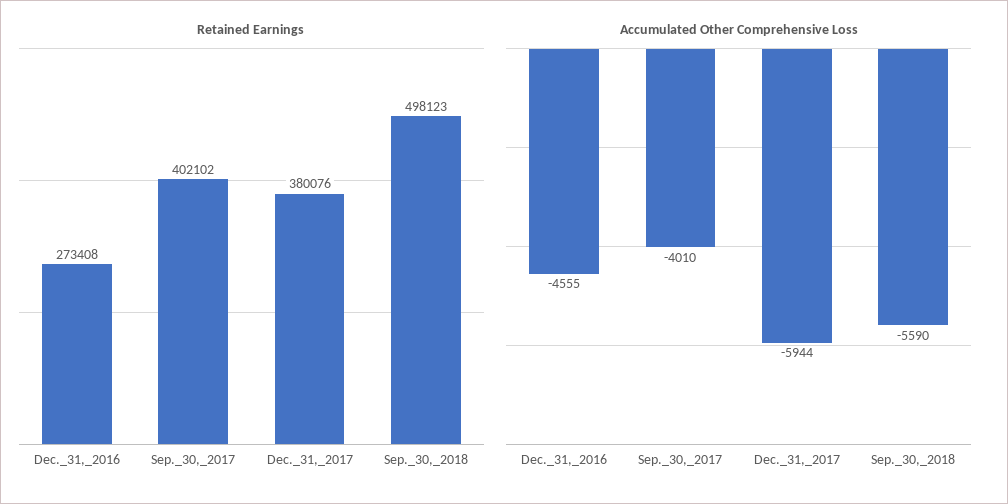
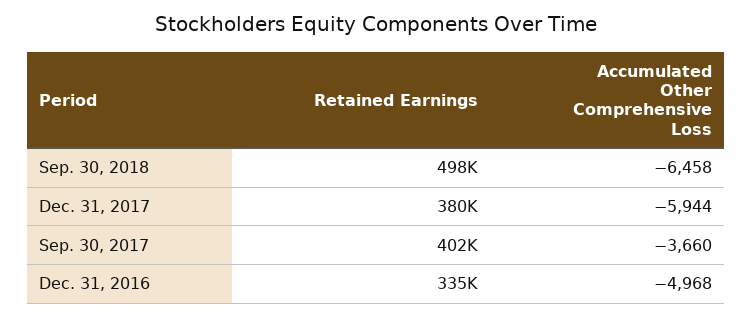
  {
    "Retained Earnings": {
-     "Dec._31,_2016": 273408,
+     "Dec._31,_2016": 335000,
      "Sep._30,_2017": 402102,
      "Dec._31,_2017": 380076,
      "Sep._30,_2018": 498123
    },
    "Accumulated Other Comprehensive Loss": {
-     "Dec._31,_2016": -4555,
+     "Dec._31,_2016": -4968,
-     "Sep._30,_2017": -4010,
+     "Sep._30,_2017": -3660,
      "Dec._31,_2017": -5944,
-     "Sep._30,_2018": -5590
+     "Sep._30,_2018": -6458
    }
  }

